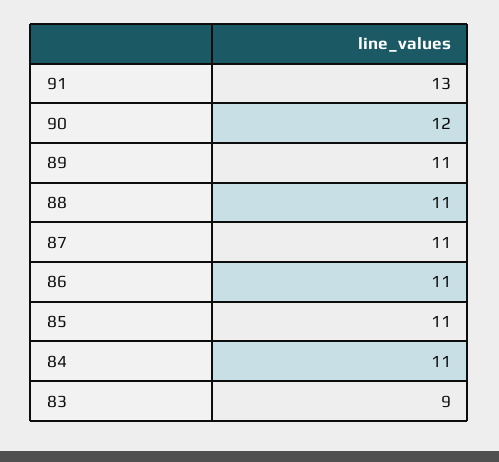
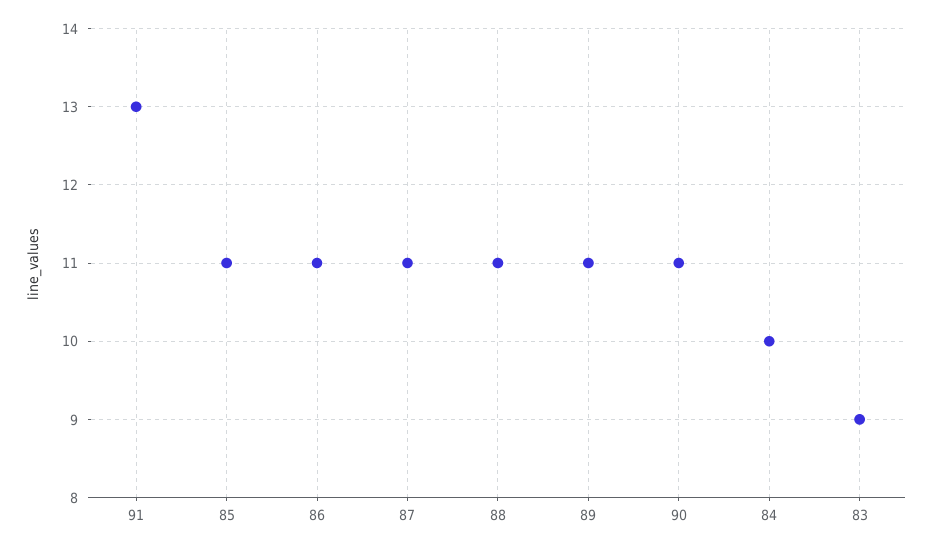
  {
    "91": 13,
-   "90": 12,
+   "90": 11,
    "89": 11,
    "88": 11,
    "87": 11,
    "86": 11,
    "85": 11,
-   "84": 11,
+   "84": 10,
    "83": 9
  }

